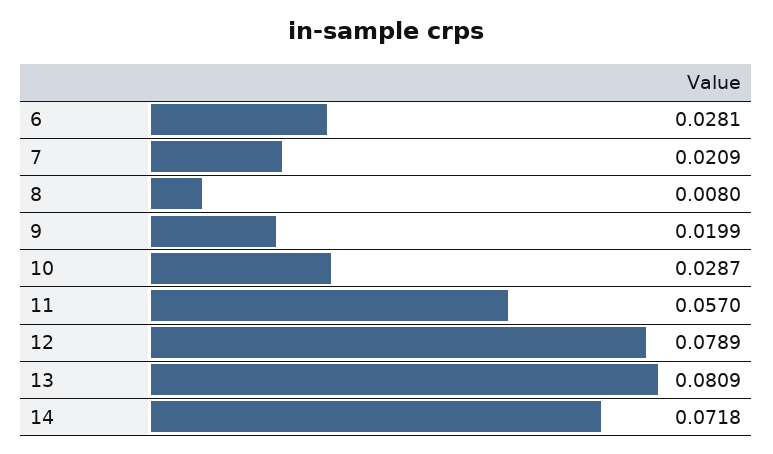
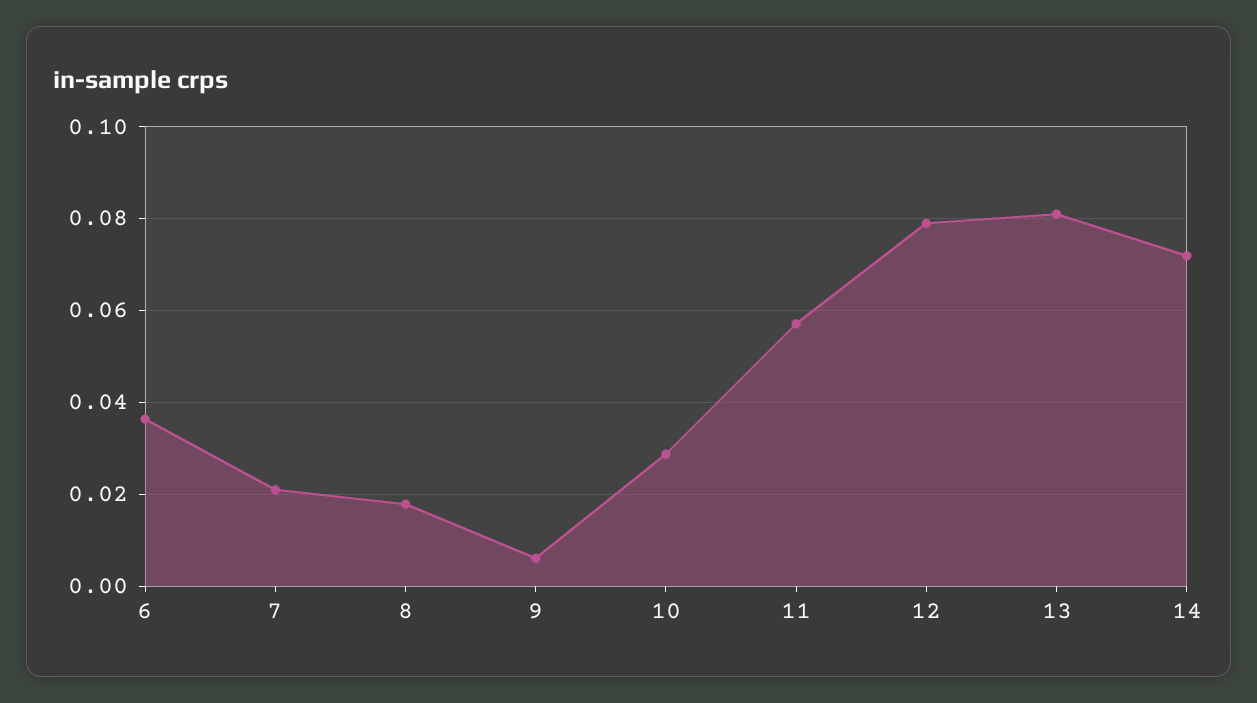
  {
-   "6": 0.0281,
+   "6": 0.036,
    "7": 0.0209,
-   "8": 0.008,
+   "8": 0.018,
-   "9": 0.0199,
+   "9": 0.006,
    "10": 0.0287,
    "11": 0.057,
    "12": 0.0789,
    "13": 0.0809,
    "14": 0.0718
  }

